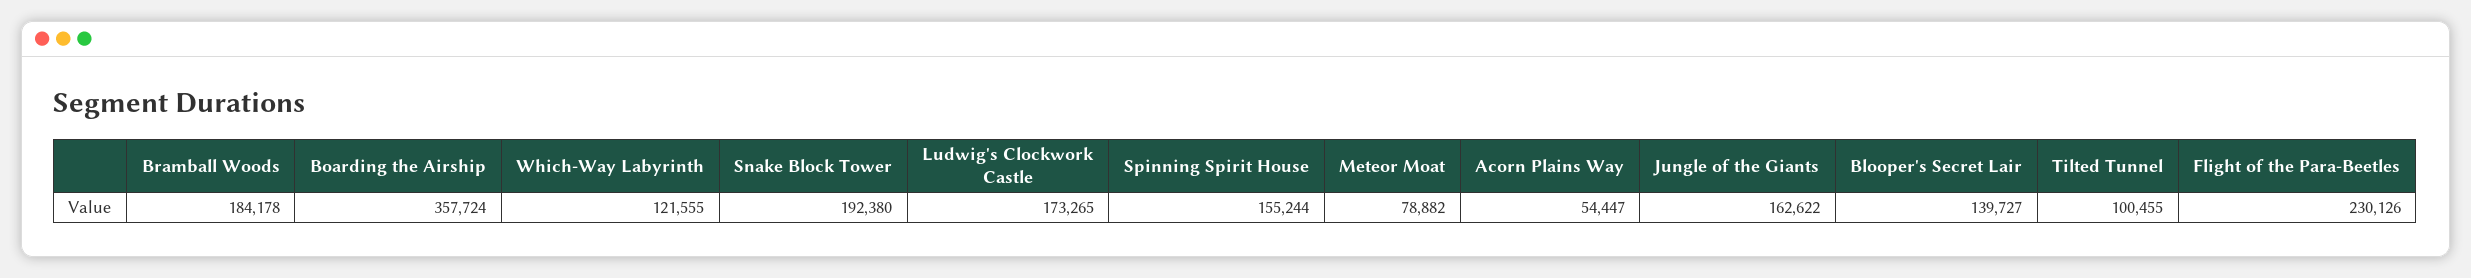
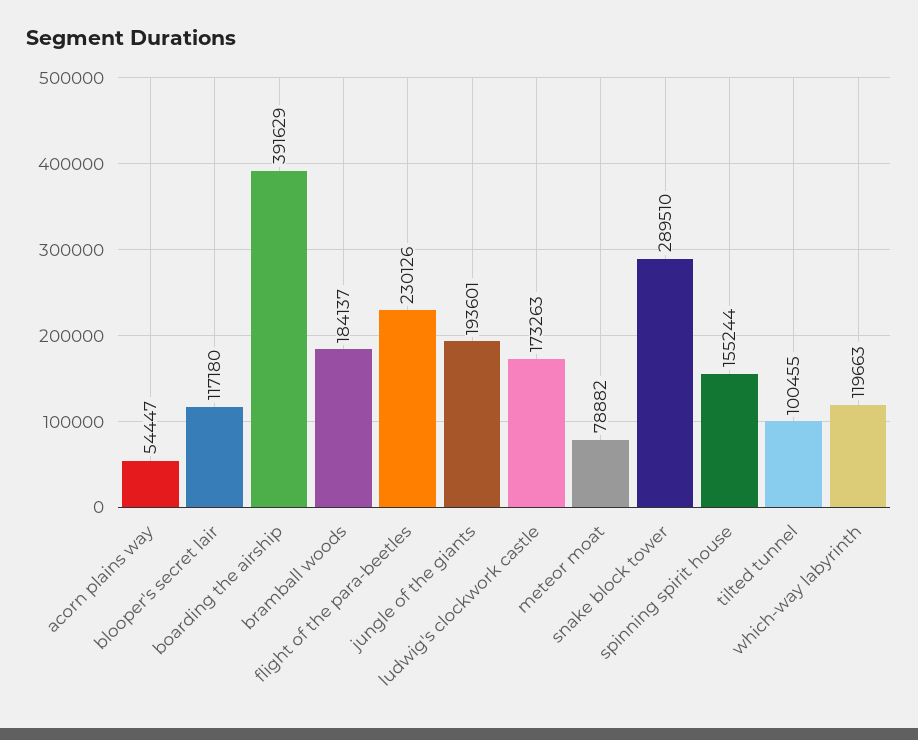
  {
-   "Bramball Woods": 184178,
+   "Bramball Woods": 184137,
-   "Boarding the Airship": 357724,
+   "Boarding the Airship": 391629,
-   "Which-Way Labyrinth": 121555,
+   "Which-Way Labyrinth": 119663,
-   "Snake Block Tower": 192380,
+   "Snake Block Tower": 289510,
-   "Ludwig's Clockwork Castle": 173265,
+   "Ludwig's Clockwork Castle": 173263,
    "Spinning Spirit House": 155244,
    "Meteor Moat": 78882,
    "Acorn Plains Way": 54447,
-   "Jungle of the Giants": 162622,
+   "Jungle of the Giants": 193601,
-   "Blooper's Secret Lair": 139727,
+   "Blooper's Secret Lair": 117180,
    "Tilted Tunnel": 100455,
    "Flight of the Para-Beetles": 230126
  }

